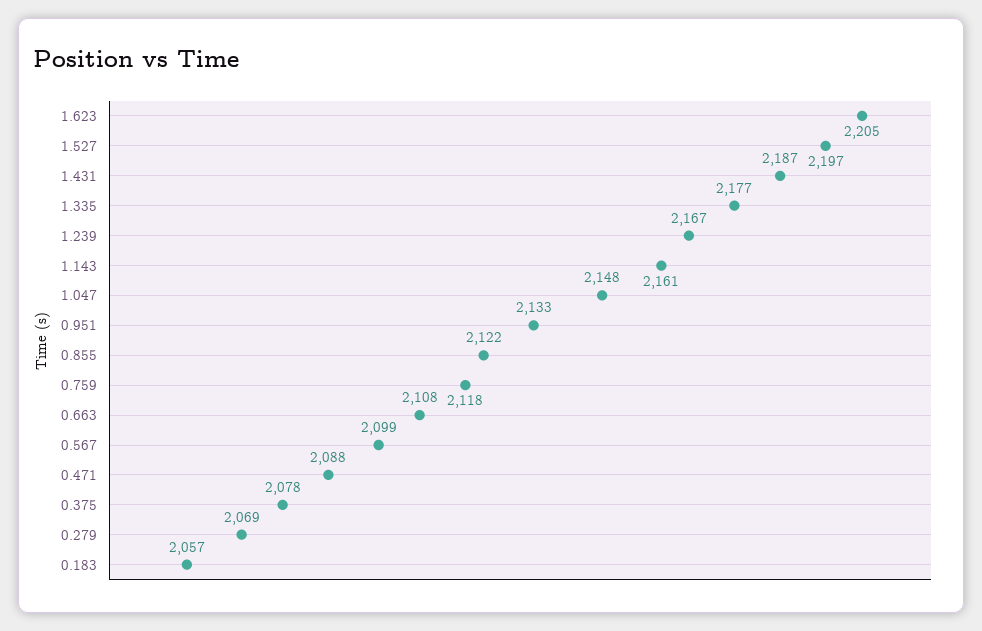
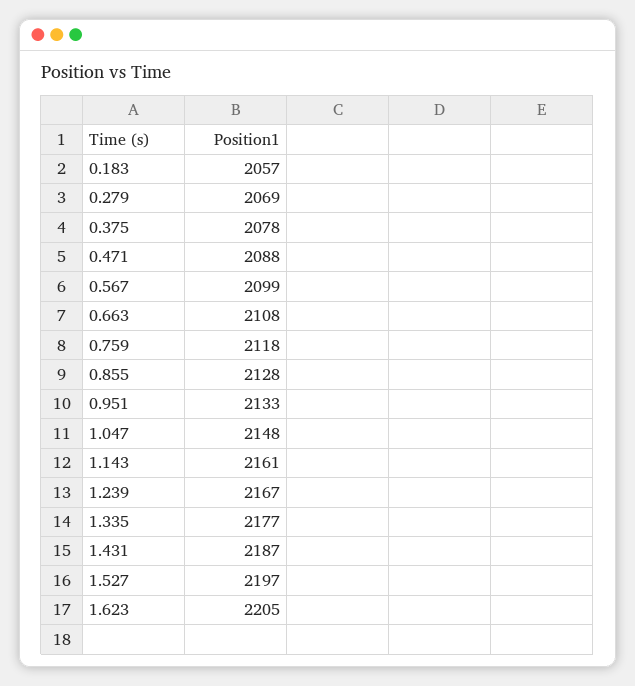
  {
    "1.623": 2205,
    "1.527": 2197,
    "1.431": 2187,
    "1.335": 2177,
    "1.239": 2167,
    "1.143": 2161,
    "1.047": 2148,
    "0.951": 2133,
-   "0.855": 2122,
+   "0.855": 2128,
    "0.759": 2118,
    "0.663": 2108,
    "0.567": 2099,
    "0.471": 2088,
    "0.375": 2078,
    "0.279": 2069,
    "0.183": 2057
  }

